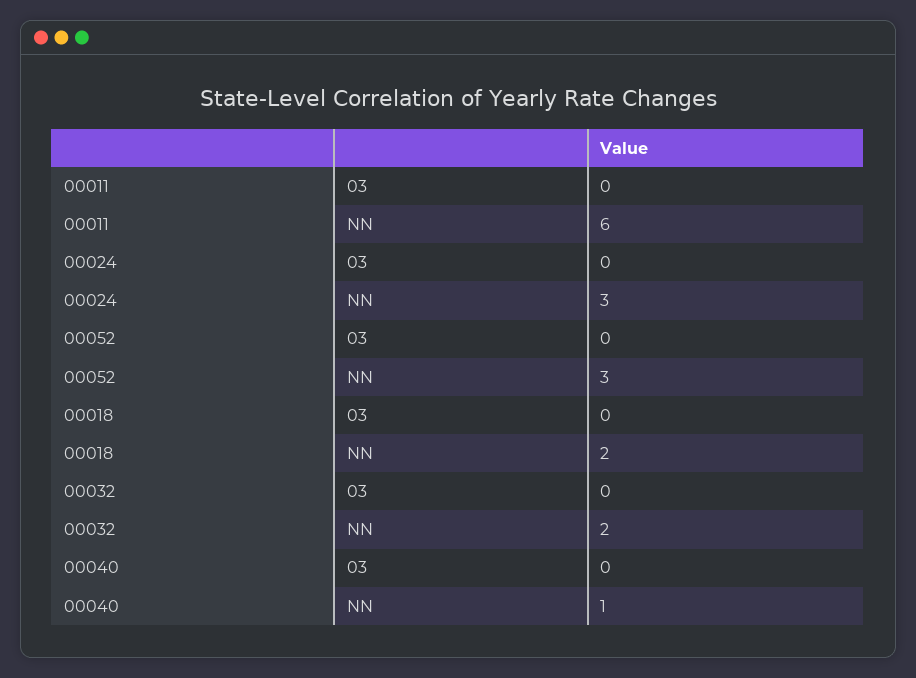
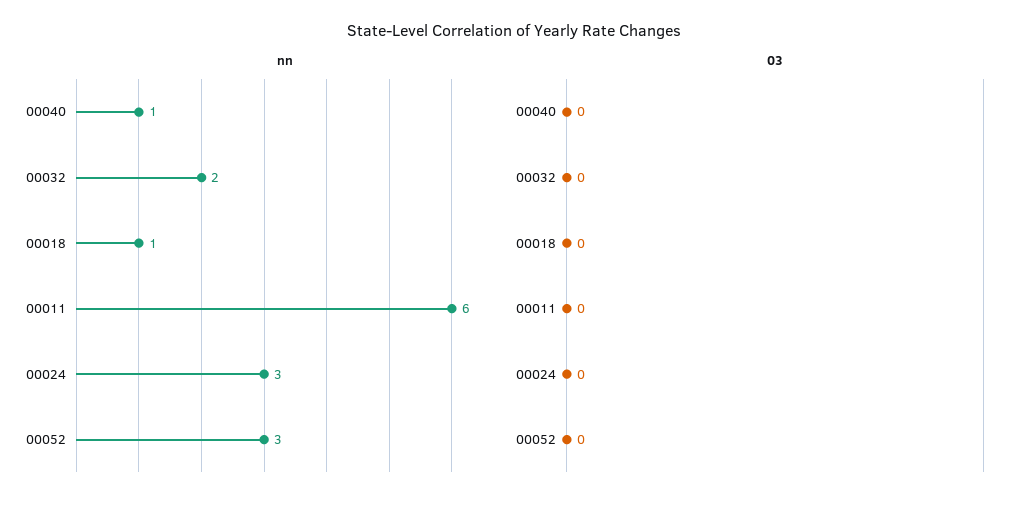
  {
    "03": {
      "00011": 0,
      "00024": 0,
      "00052": 0,
      "00018": 0,
      "00032": 0,
      "00040": 0
    },
    "NN": {
      "00011": 6,
      "00024": 3,
      "00052": 3,
-     "00018": 2,
+     "00018": 1,
      "00032": 2,
      "00040": 1
    }
  }

